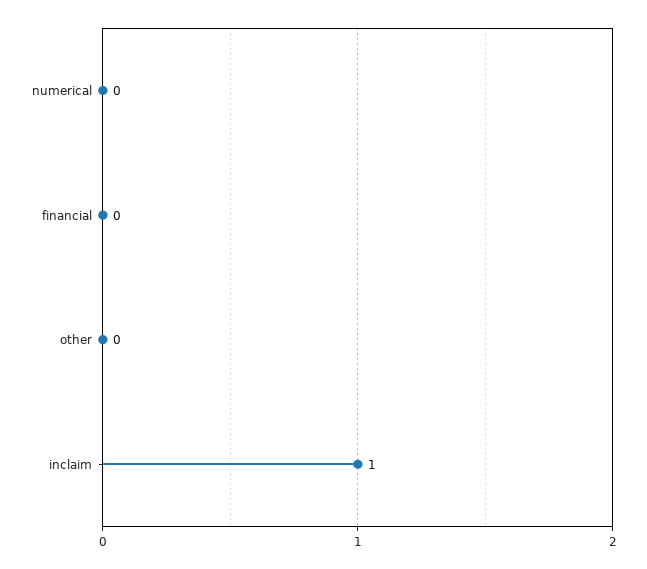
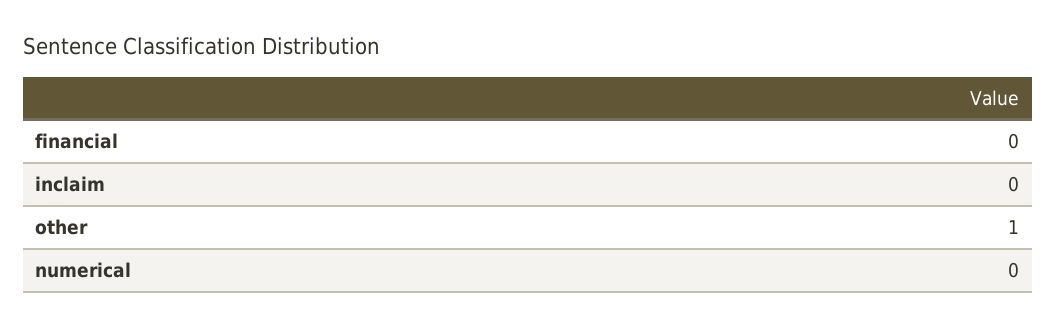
  {
    "numerical": 0,
    "financial": 0,
-   "other": 0,
+   "other": 1,
-   "inclaim": 1
+   "inclaim": 0
  }

